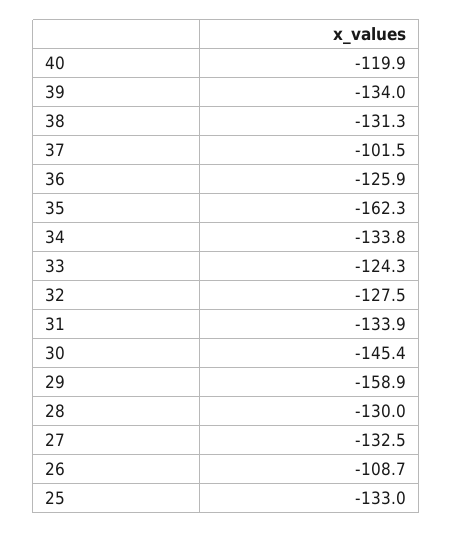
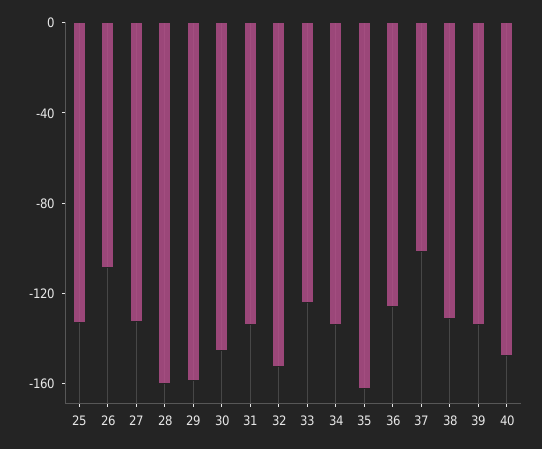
  {
-   "40": -119.9,
+   "40": -150,
    "39": -134,
    "38": -131.3,
    "37": -101.5,
    "36": -125.9,
    "35": -162.3,
    "34": -133.8,
    "33": -124.3,
-   "32": -127.5,
+   "32": -150,
    "31": -133.9,
    "30": -145.4,
    "29": -158.9,
-   "28": -130,
+   "28": -160,
    "27": -132.5,
    "26": -108.7,
    "25": -133
  }

